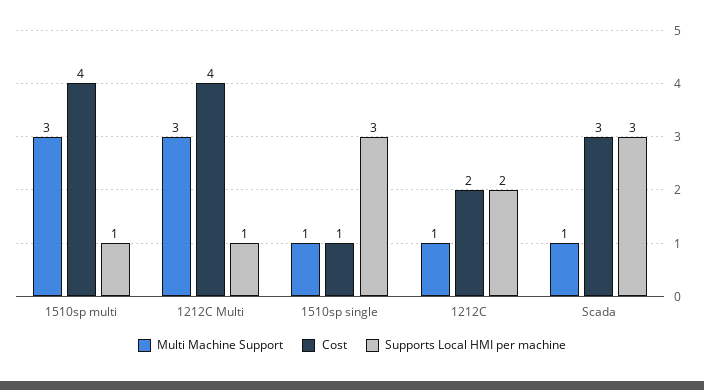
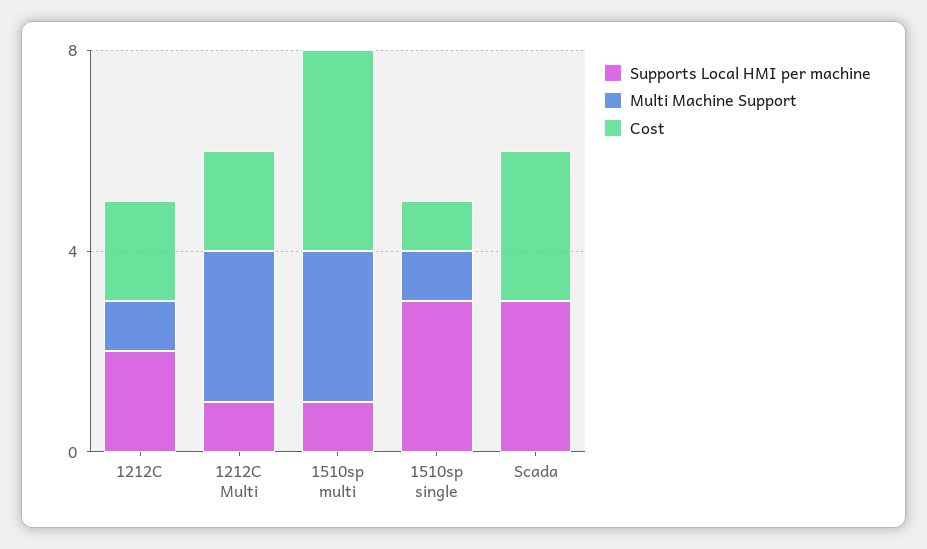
  {
    "Multi Machine Support": {
      "1510sp multi": 3,
      "1212C Multi": 3,
      "1510sp single": 1,
      "1212C": 1,
-     "Scada": 1
+     "Scada": 0
    },
    "Cost": {
      "1510sp multi": 4,
-     "1212C Multi": 4,
+     "1212C Multi": 2,
      "1510sp single": 1,
      "1212C": 2,
      "Scada": 3
    },
    "Supports Local HMI per machine": {
      "1510sp multi": 1,
      "1212C Multi": 1,
      "1510sp single": 3,
      "1212C": 2,
      "Scada": 3
    }
  }

